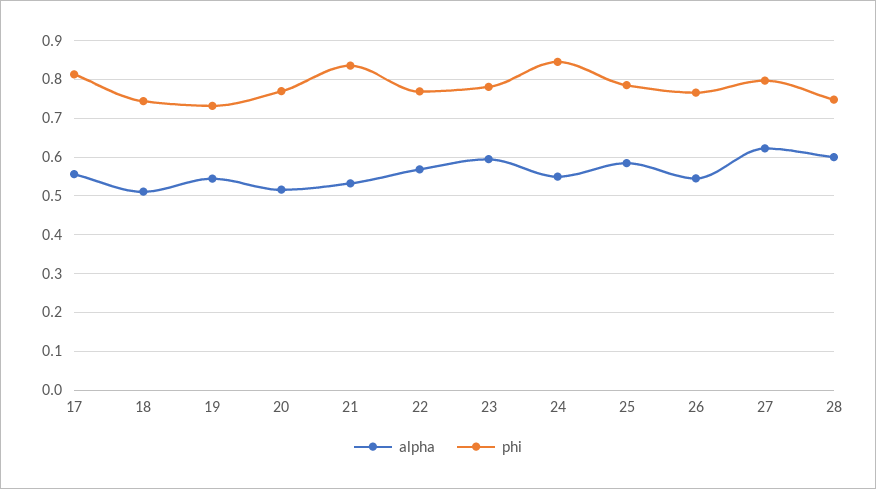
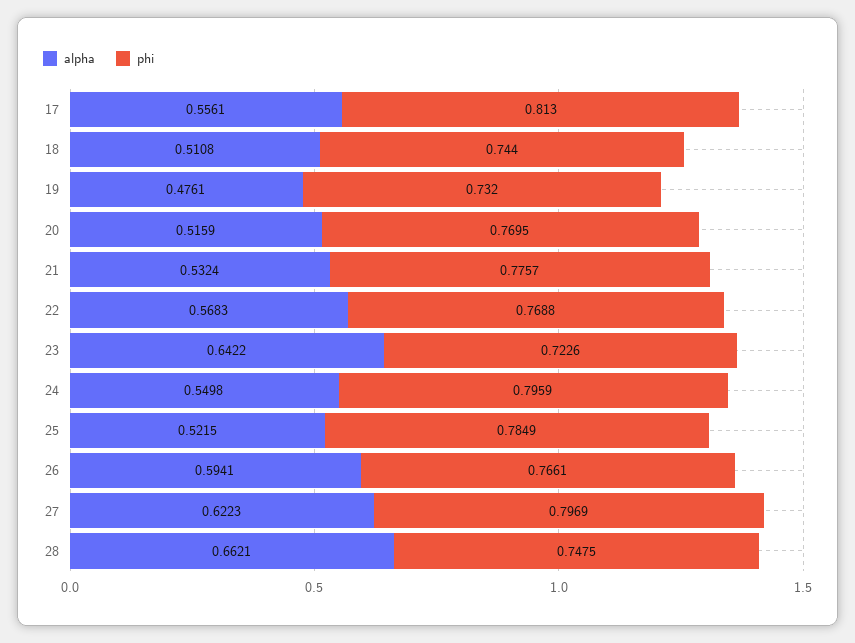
  {
    "alpha": {
      "17": 0.5561,
      "18": 0.5108,
-     "19": 0.54,
+     "19": 0.4761,
      "20": 0.5159,
      "21": 0.5324,
      "22": 0.5683,
-     "23": 0.6,
+     "23": 0.6422,
      "24": 0.5498,
-     "25": 0.58,
+     "25": 0.5215,
-     "26": 0.54,
+     "26": 0.5941,
      "27": 0.6223,
-     "28": 0.6
+     "28": 0.6621
    },
    "phi": {
      "17": 0.813,
      "18": 0.744,
      "19": 0.732,
      "20": 0.7695,
-     "21": 0.84,
+     "21": 0.7757,
      "22": 0.7688,
-     "23": 0.78,
+     "23": 0.7226,
-     "24": 0.84,
+     "24": 0.7959,
      "25": 0.7849,
      "26": 0.7661,
      "27": 0.7969,
      "28": 0.7475
    }
  }

